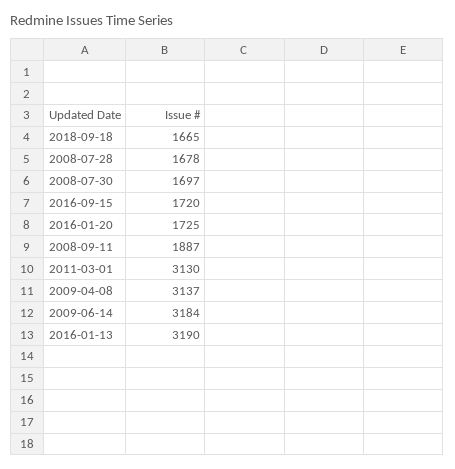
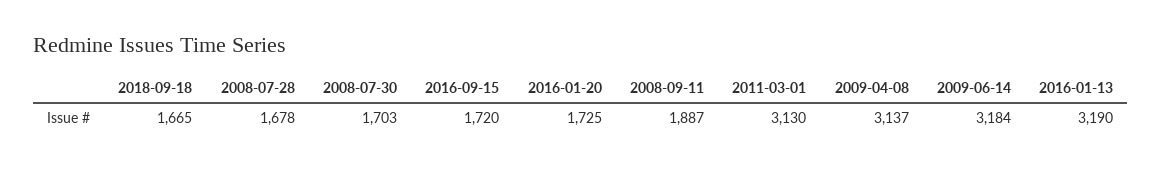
  {
    "2018-09-18": 1665,
    "2008-07-28": 1678,
-   "2008-07-30": 1697,
+   "2008-07-30": 1703,
    "2016-09-15": 1720,
    "2016-01-20": 1725,
    "2008-09-11": 1887,
    "2011-03-01": 3130,
    "2009-04-08": 3137,
    "2009-06-14": 3184,
    "2016-01-13": 3190
  }

